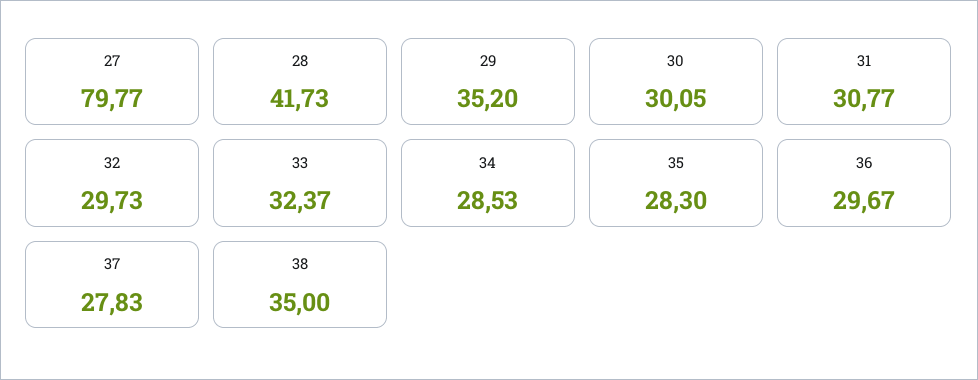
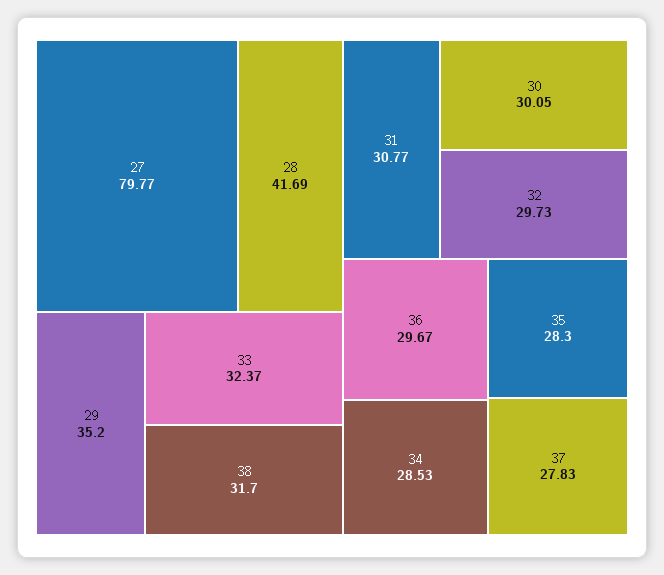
  {
    "27": 79.77,
-   "28": 41.73,
+   "28": 41.69,
    "29": 35.2,
    "30": 30.05,
    "31": 30.77,
    "32": 29.73,
    "33": 32.37,
    "34": 28.53,
    "35": 28.3,
    "36": 29.67,
    "37": 27.83,
-   "38": 35
+   "38": 31.7
  }

